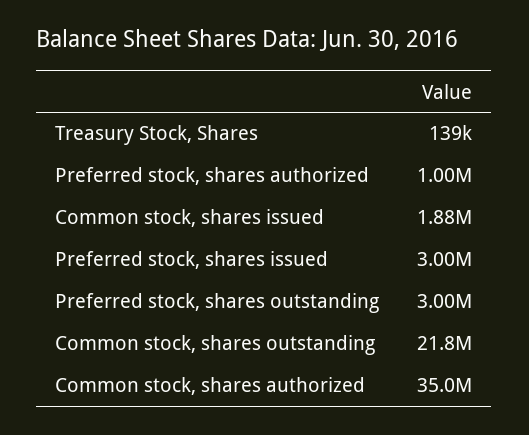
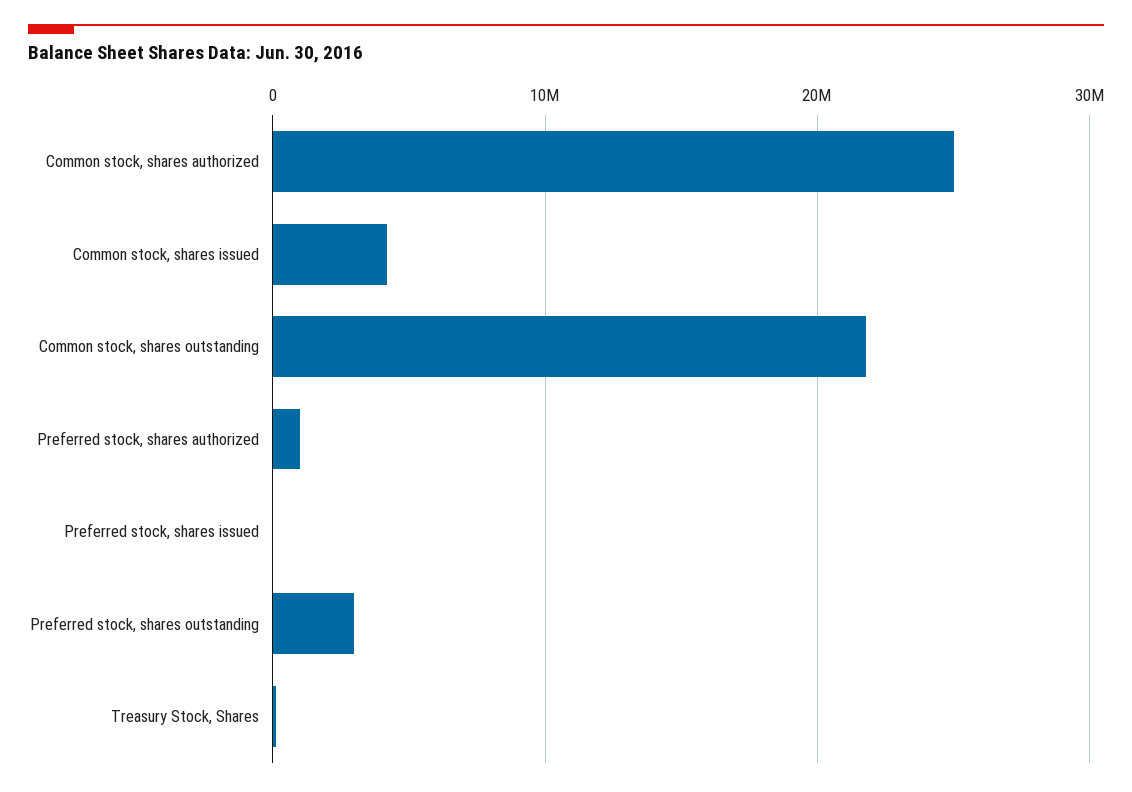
  {
    "Treasury Stock, Shares": 139000,
    "Preferred stock, shares authorized": 1000000,
-   "Common stock, shares issued": 1880000,
+   "Common stock, shares issued": 4000000,
-   "Preferred stock, shares issued": 3000000,
+   "Preferred stock, shares issued": 0,
    "Preferred stock, shares outstanding": 3000000,
    "Common stock, shares outstanding": 21800000,
-   "Common stock, shares authorized": 35000000
+   "Common stock, shares authorized": 25000000
  }

